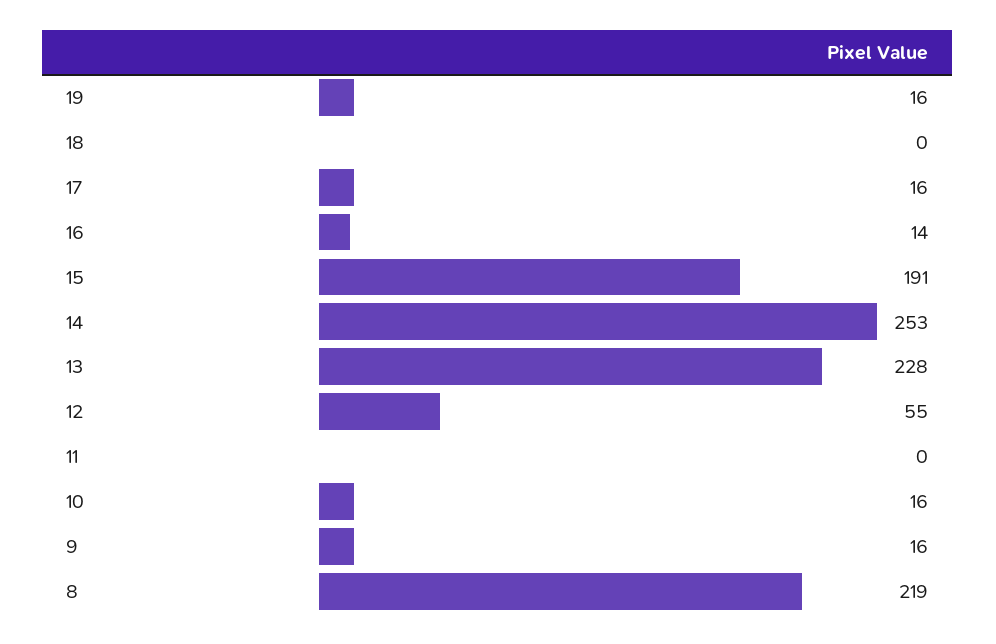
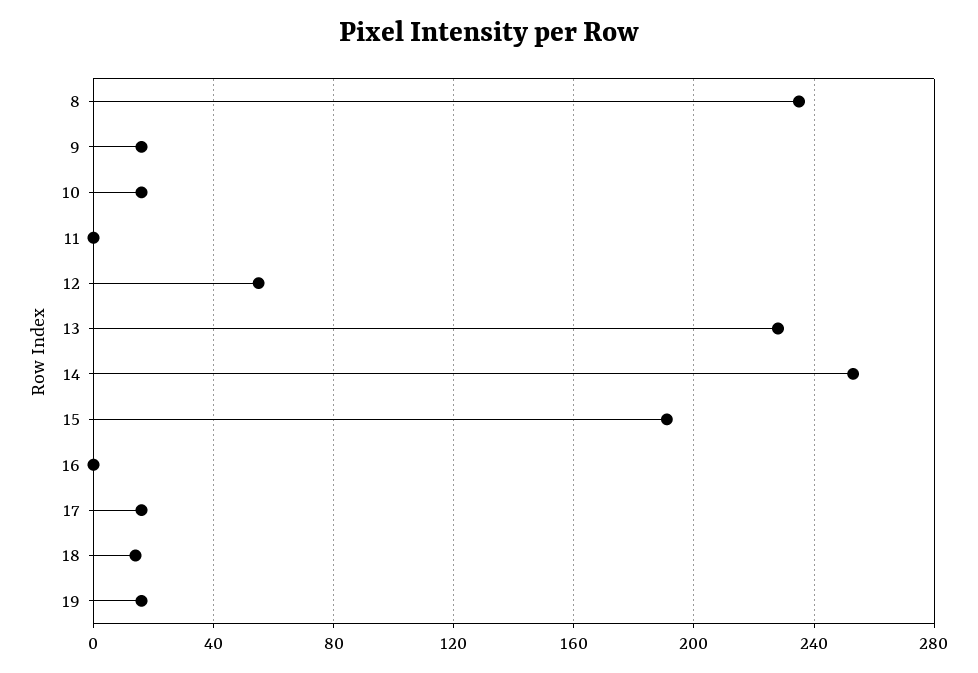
  {
    "19": 16,
-   "18": 0,
+   "18": 15,
    "17": 16,
-   "16": 14,
+   "16": 0,
    "15": 191,
    "14": 253,
    "13": 228,
    "12": 55,
    "11": 0,
    "10": 16,
    "9": 16,
-   "8": 219
+   "8": 235
  }

